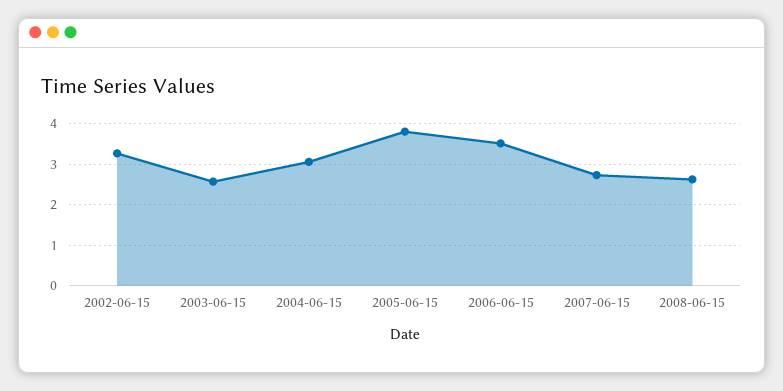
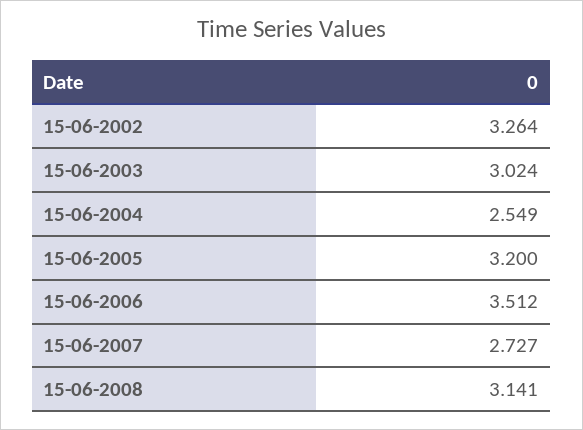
  {
    "2002-06-15": 3.264,
-   "2003-06-15": 2.6,
+   "2003-06-15": 3.024,
-   "2004-06-15": 3,
+   "2004-06-15": 2.549,
-   "2005-06-15": 3.8,
+   "2005-06-15": 3.2,
    "2006-06-15": 3.512,
    "2007-06-15": 2.727,
-   "2008-06-15": 2.6
+   "2008-06-15": 3.141
  }

